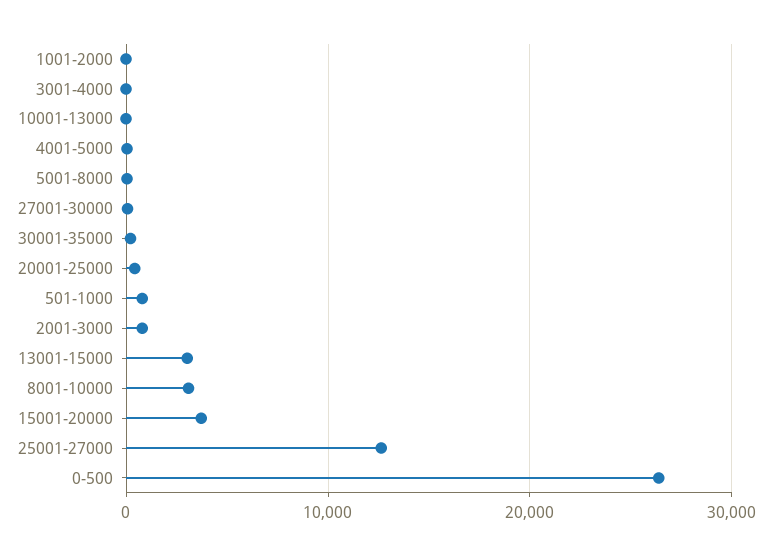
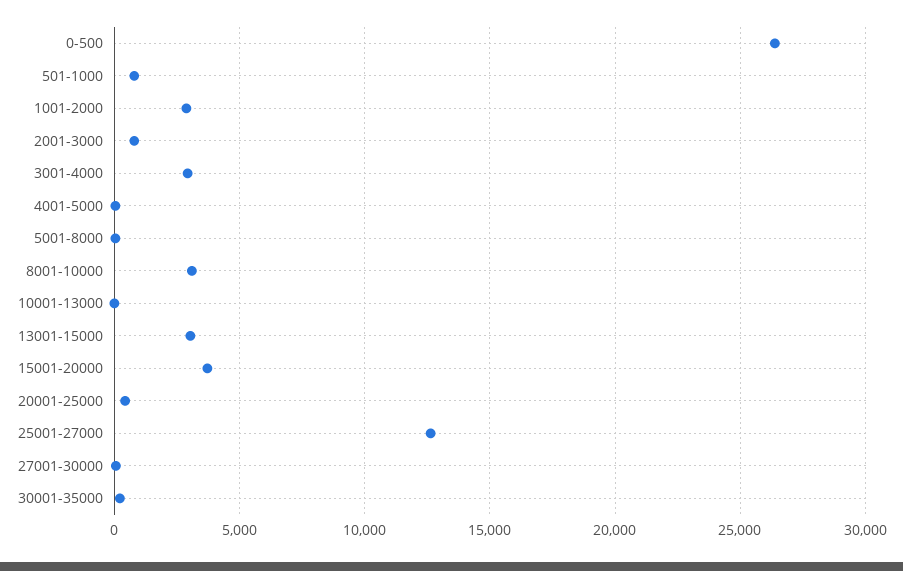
  {
-   "1001-2000": 0,
+   "1001-2000": 3000,
-   "3001-4000": 0,
+   "3001-4000": 3000,
    "10001-13000": 0,
    "4001-5000": 0,
    "5001-8000": 0,
    "27001-30000": 0,
    "30001-35000": 0,
    "20001-25000": 500,
    "501-1000": 1000,
    "2001-3000": 1000,
    "13001-15000": 3000,
    "8001-10000": 3000,
    "15001-20000": 3500,
    "25001-27000": 12500,
    "0-500": 26500
  }

